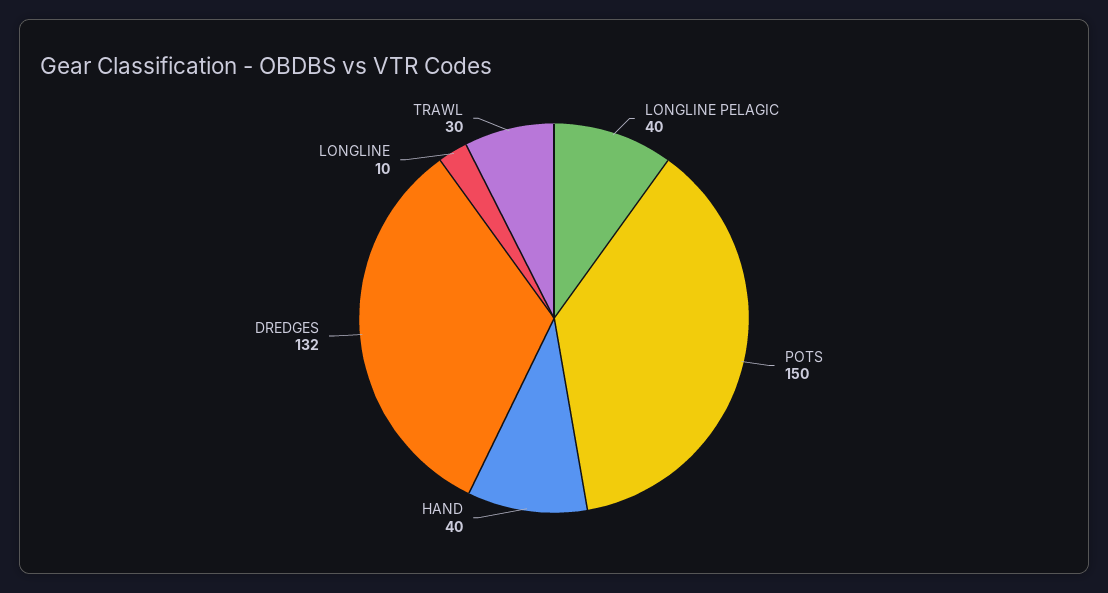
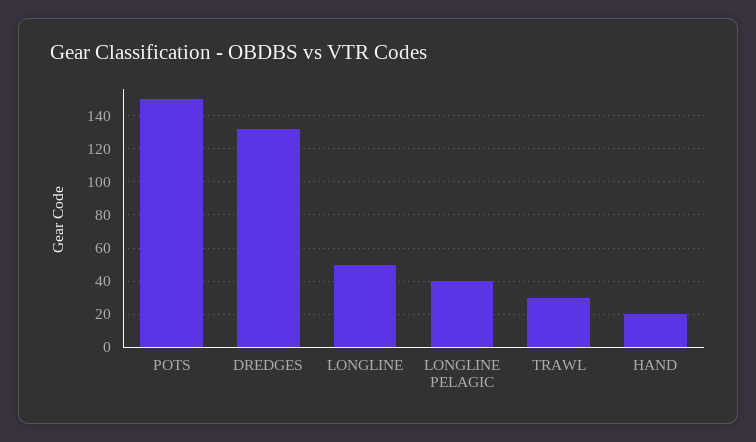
  {
    "LONGLINE PELAGIC": 40,
    "POTS": 150,
-   "HAND": 40,
+   "HAND": 20,
    "DREDGES": 132,
-   "LONGLINE": 10,
+   "LONGLINE": 50,
    "TRAWL": 30
  }

